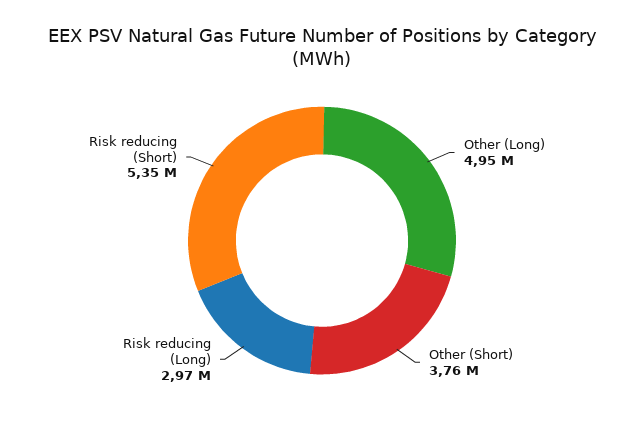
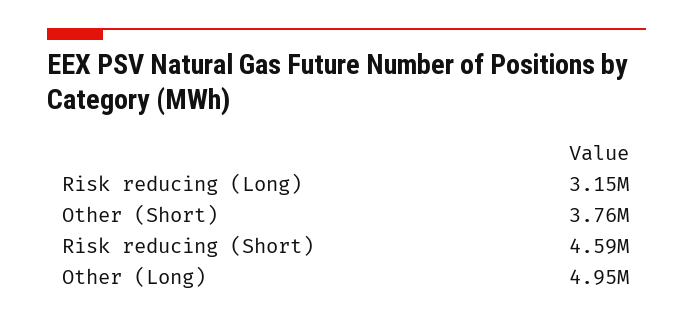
  {
    "Other (Long)": 4950000,
    "Other (Short)": 3760000,
-   "Risk reducing (Long)": 2970000,
+   "Risk reducing (Long)": 3150000,
-   "Risk reducing (Short)": 5350000
+   "Risk reducing (Short)": 4590000
  }

